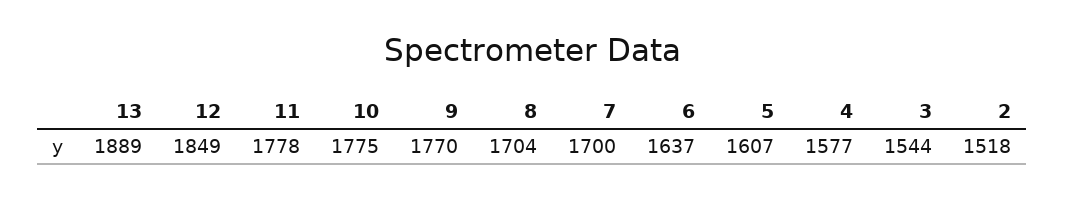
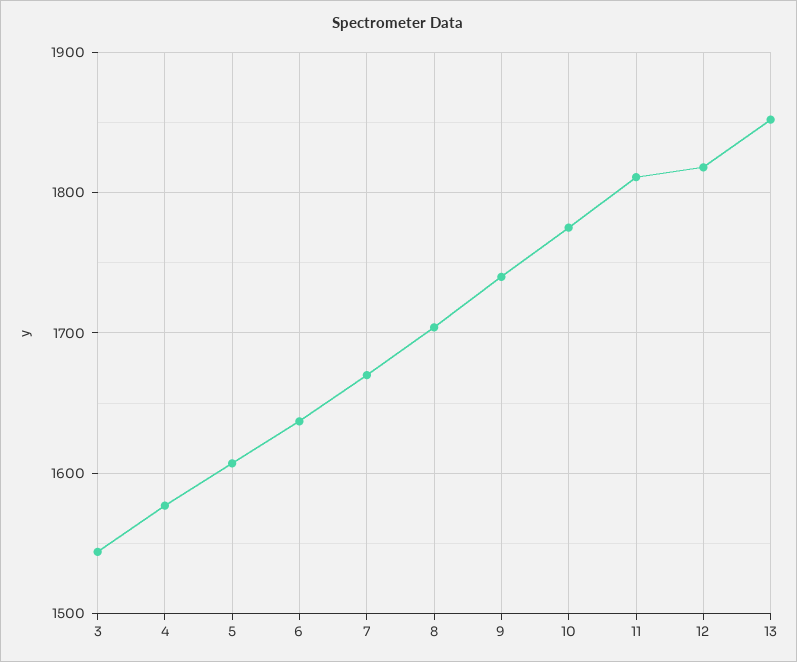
  {
-   "13": 1889,
+   "13": 1850,
-   "12": 1849,
+   "12": 1820,
-   "11": 1778,
+   "11": 1810,
    "10": 1775,
-   "9": 1770,
+   "9": 1740,
    "8": 1704,
-   "7": 1700,
+   "7": 1670,
    "6": 1637,
    "5": 1607,
    "4": 1577,
-   "3": 1544,
+   "3": 1544
-   "2": 1518
  }

